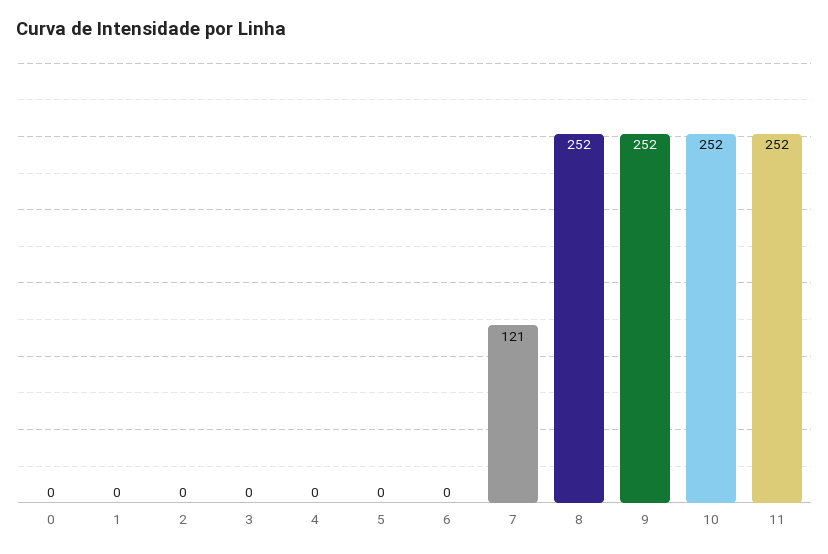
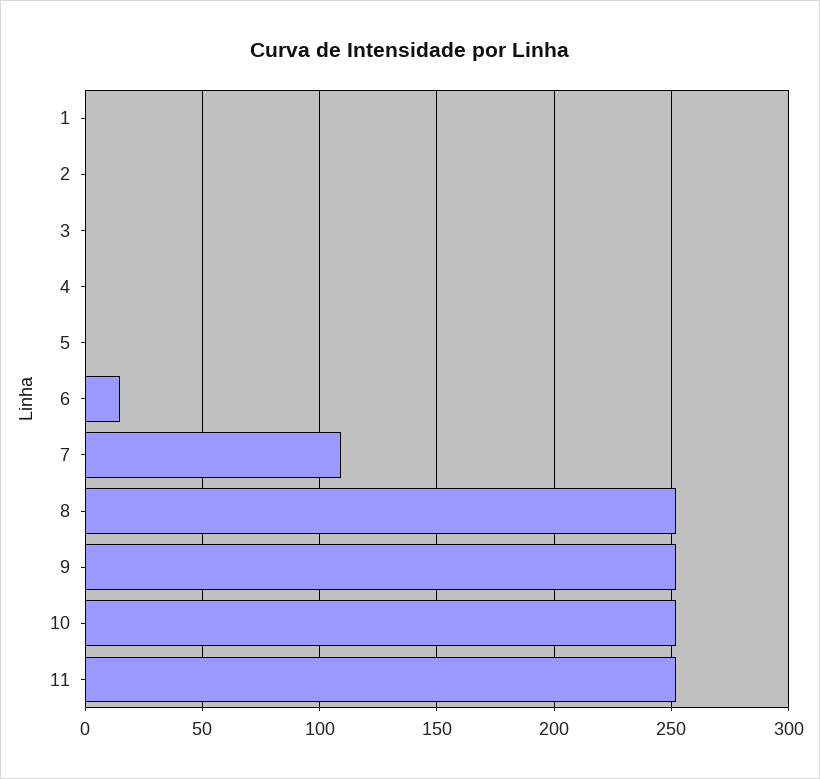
  {
-   "0": 0,
    "1": 0,
    "2": 0,
    "3": 0,
    "4": 0,
    "5": 0,
-   "6": 0,
+   "6": 15,
-   "7": 121,
+   "7": 110,
    "8": 252,
    "9": 252,
    "10": 252,
    "11": 252
  }

